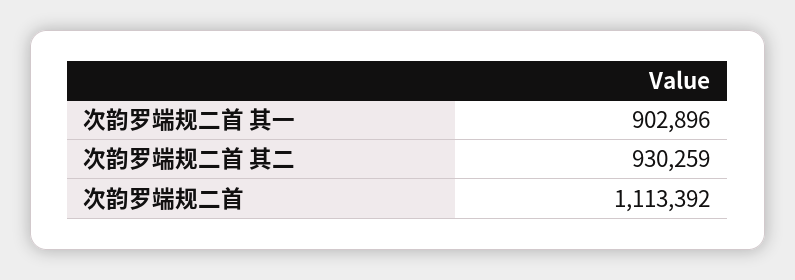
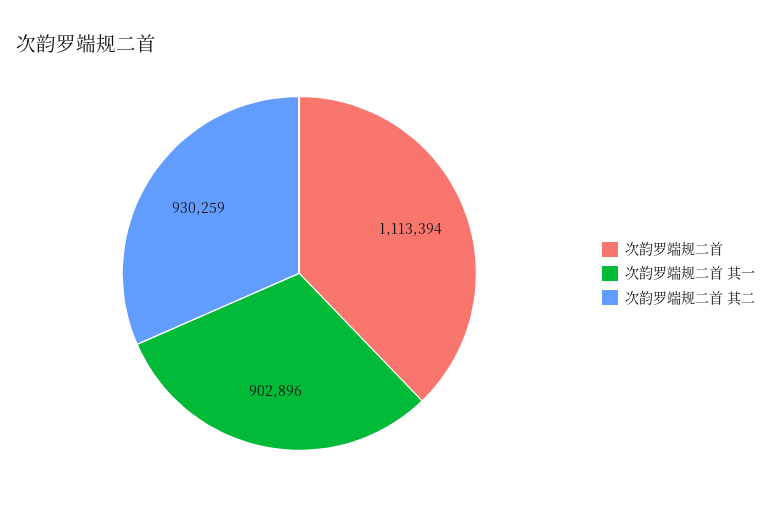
  {
    "次韵罗端规二首 其一": 902896,
    "次韵罗端规二首 其二": 930259,
-   "次韵罗端规二首": 1113392
+   "次韵罗端规二首": 1113394
  }

